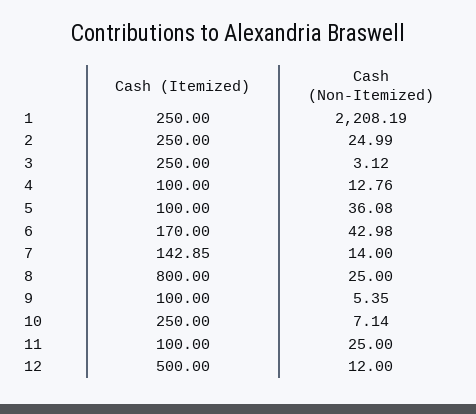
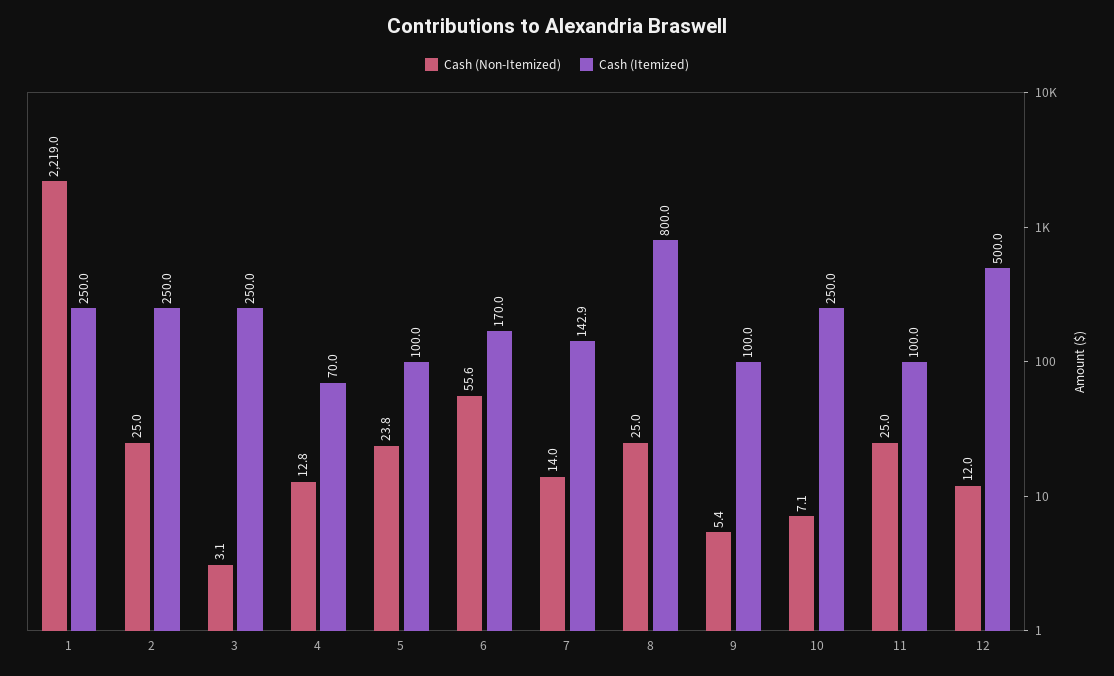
  {
    "Cash (Itemized)": {
      "1": 250,
      "2": 250,
      "3": 250,
-     "4": 100,
+     "4": 70,
      "5": 100,
      "6": 170,
      "7": 142.85,
      "8": 800,
      "9": 100,
      "10": 250,
      "11": 100,
      "12": 500
    },
    "Cash (Non-Itemized)": {
-     "1": 2208.19,
+     "1": 2219,
      "2": 24.99,
      "3": 3.12,
      "4": 12.76,
-     "5": 36.08,
+     "5": 23.8,
-     "6": 42.98,
+     "6": 55.6,
      "7": 14,
      "8": 25,
      "9": 5.35,
      "10": 7.14,
      "11": 25,
      "12": 12
    }
  }

